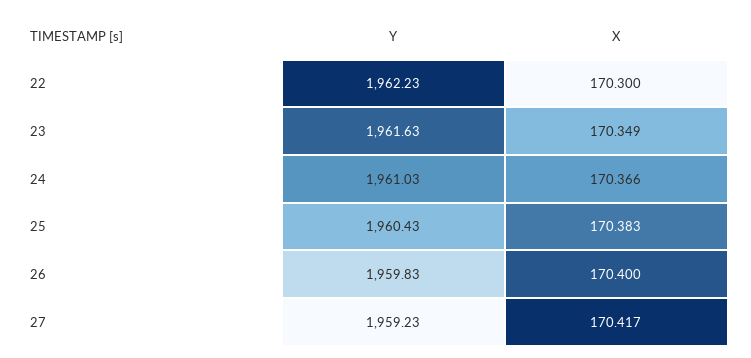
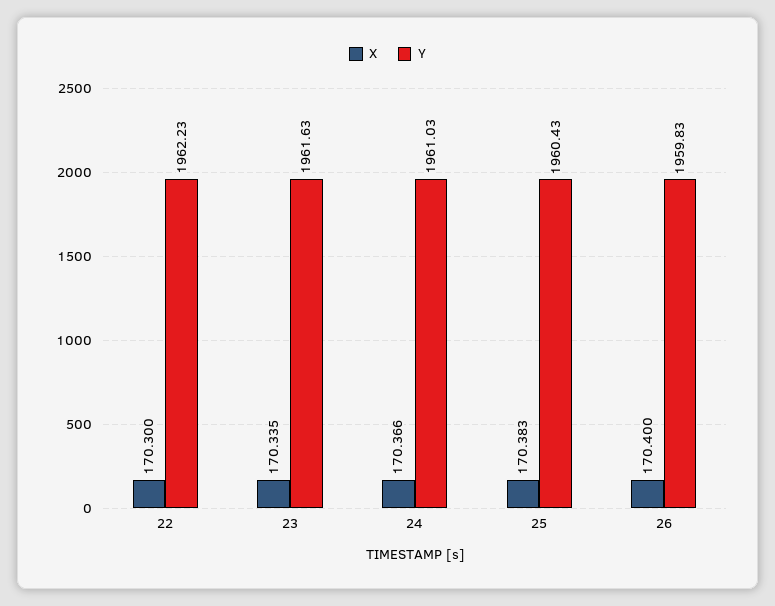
  {
    "Y": {
      "22": 1962.23,
      "23": 1961.63,
      "24": 1961.03,
      "25": 1960.43,
-     "26": 1959.83,
+     "26": 1959.83
-     "27": 1959.23
    },
    "X": {
      "22": 170.3,
-     "23": 170.349,
+     "23": 170.335,
      "24": 170.366,
      "25": 170.383,
-     "26": 170.4,
+     "26": 170.4
-     "27": 170.417
    }
  }

